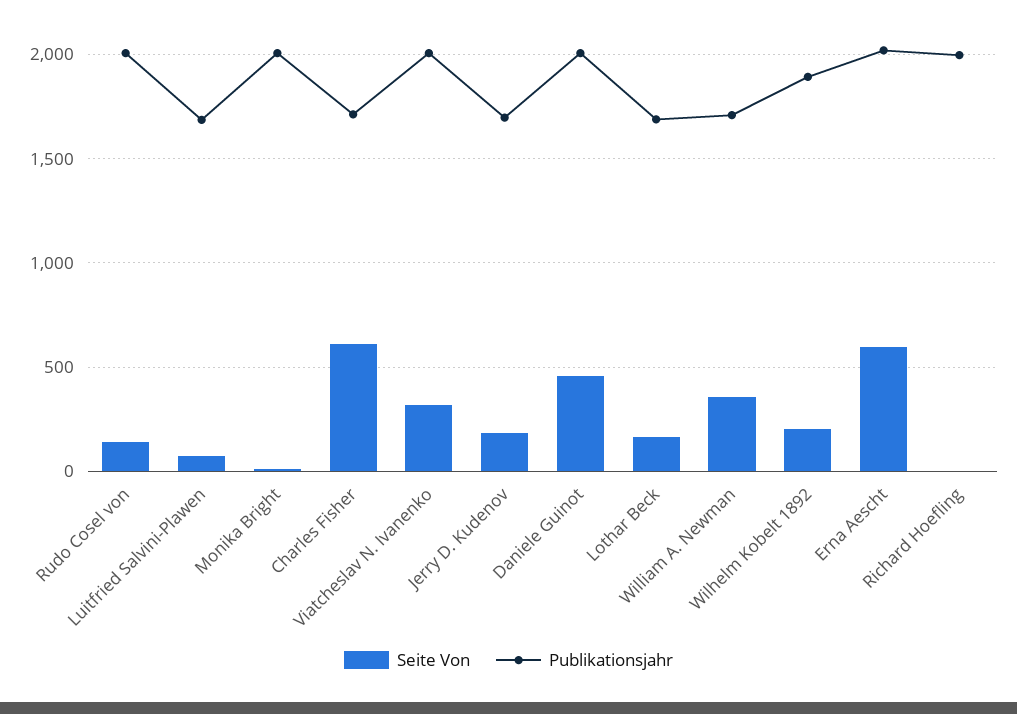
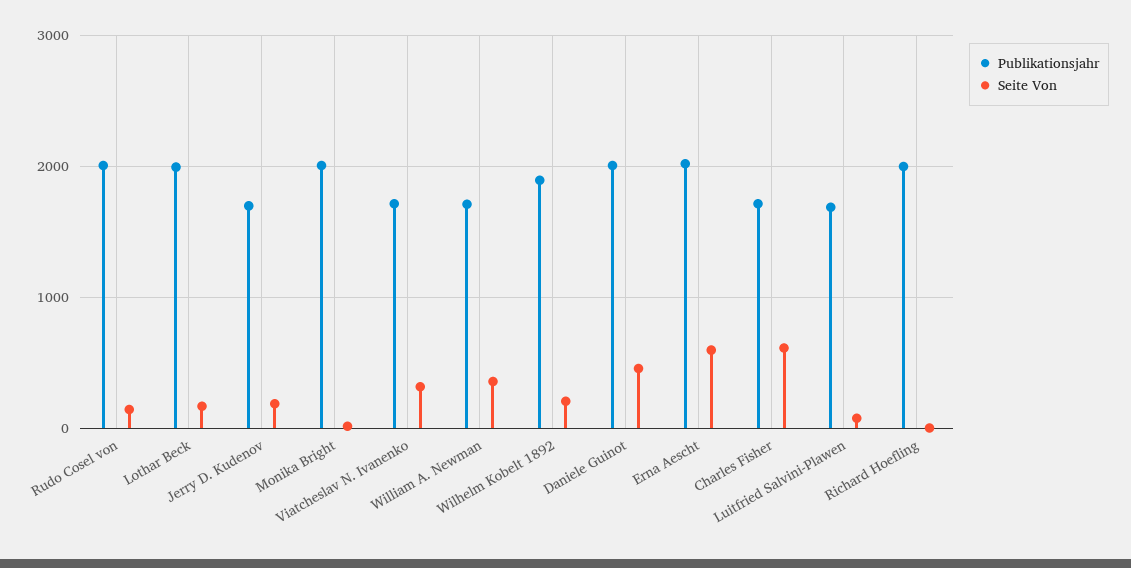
  {
    "Seite Von": {
      "Rudo Cosel von": 150,
      "Luitfried Salvini-Plawen": 100,
      "Monika Bright": 0,
      "Charles Fisher": 600,
      "Viatcheslav N. Ivanenko": 300,
      "Jerry D. Kudenov": 200,
      "Daniele Guinot": 450,
      "Lothar Beck": 150,
      "William A. Newman": 350,
      "Wilhelm Kobelt 1892": 200,
      "Erna Aescht": 600,
      "Richard Hoefling": 0
    },
    "Publikationsjahr": {
      "Rudo Cosel von": 2000,
      "Luitfried Salvini-Plawen": 1700,
      "Monika Bright": 2000,
      "Charles Fisher": 1700,
-     "Viatcheslav N. Ivanenko": 2000,
+     "Viatcheslav N. Ivanenko": 1700,
      "Jerry D. Kudenov": 1700,
      "Daniele Guinot": 2000,
-     "Lothar Beck": 1700,
+     "Lothar Beck": 2000,
      "William A. Newman": 1700,
      "Wilhelm Kobelt 1892": 1900,
      "Erna Aescht": 2000,
      "Richard Hoefling": 2000
    }
  }

